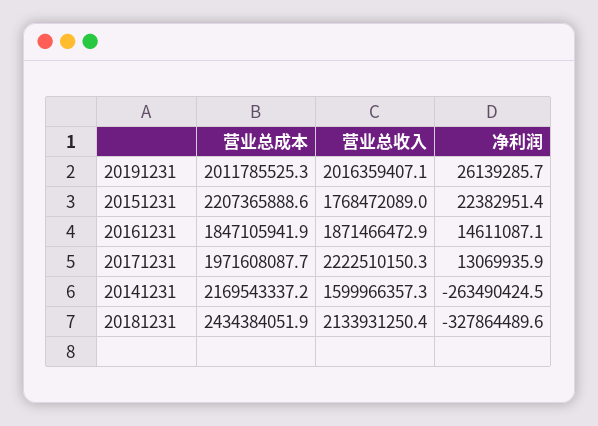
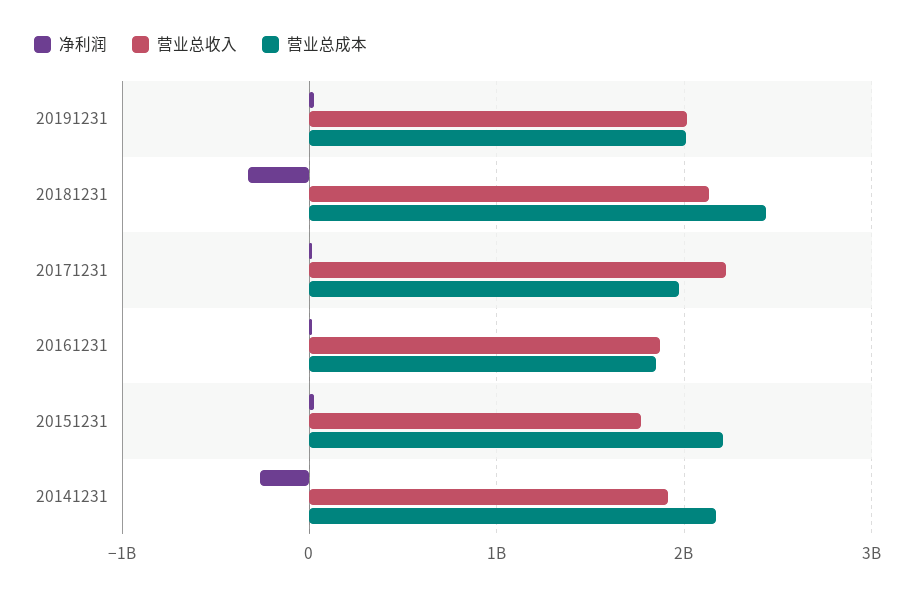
  {
    "营业总成本": {
      "20191231": 2011785525.3,
      "20151231": 2207365888.6,
      "20161231": 1847105941.9,
      "20171231": 1971608087.7,
      "20141231": 2169543337.2,
      "20181231": 2434384051.9
    },
    "营业总收入": {
      "20191231": 2016359407.1,
      "20151231": 1768472089,
      "20161231": 1871466472.9,
      "20171231": 2222510150.3,
-     "20141231": 1599966357.3,
+     "20141231": 1900000000,
      "20181231": 2133931250.4
    },
    "净利润": {
      "20191231": 26139285.7,
      "20151231": 22382951.4,
      "20161231": 14611087.1,
      "20171231": 13069935.9,
      "20141231": -263490424.5,
      "20181231": -327864489.6
    }
  }

